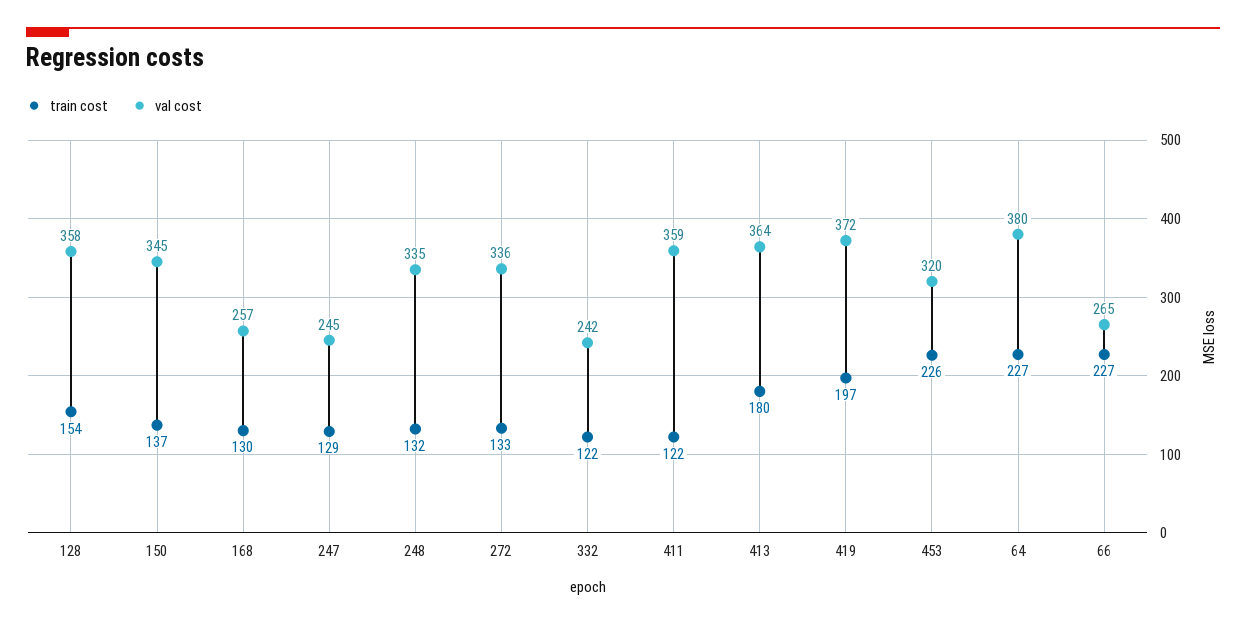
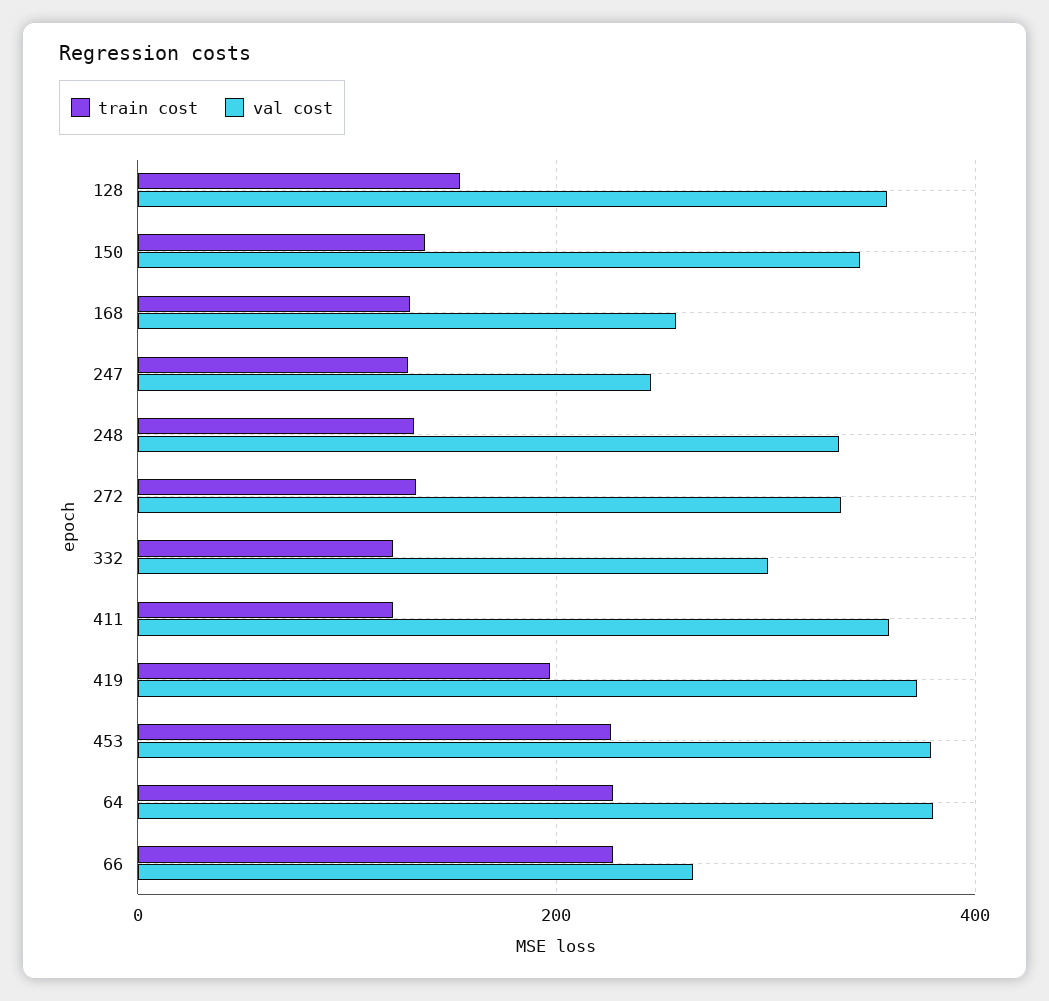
  {
    "train cost": {
      "128": 154,
      "150": 137,
      "168": 130,
      "247": 129,
      "248": 132,
      "272": 133,
      "332": 122,
      "411": 122,
-     "413": 180,
      "419": 197,
      "453": 226,
      "64": 227,
      "66": 227
    },
    "val cost": {
      "128": 358,
      "150": 345,
      "168": 257,
      "247": 245,
      "248": 335,
      "272": 336,
-     "332": 242,
+     "332": 300,
      "411": 359,
-     "413": 364,
      "419": 372,
-     "453": 320,
+     "453": 380,
      "64": 380,
      "66": 265
    }
  }

